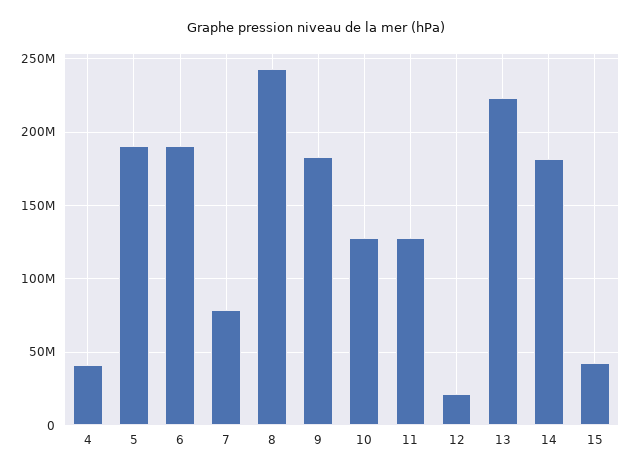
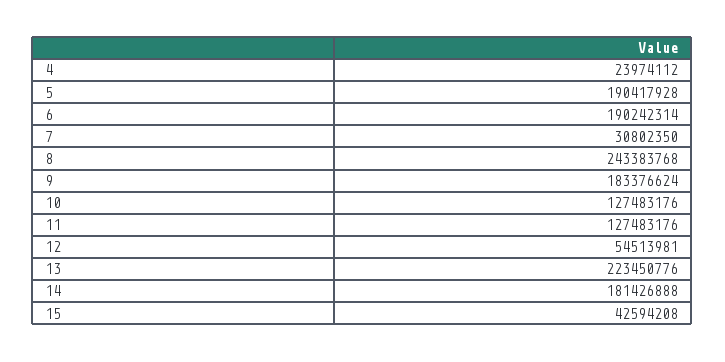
  {
-   "4": 40000000,
+   "4": 23974112,
    "5": 190417928,
    "6": 190242314,
-   "7": 80000000,
+   "7": 30802350,
    "8": 243383768,
    "9": 183376624,
    "10": 127483176,
    "11": 127483176,
-   "12": 20000000,
+   "12": 54513981,
    "13": 223450776,
    "14": 181426888,
    "15": 42594208
  }

